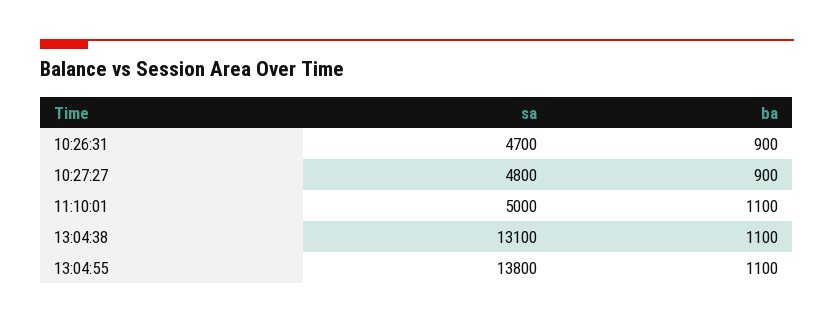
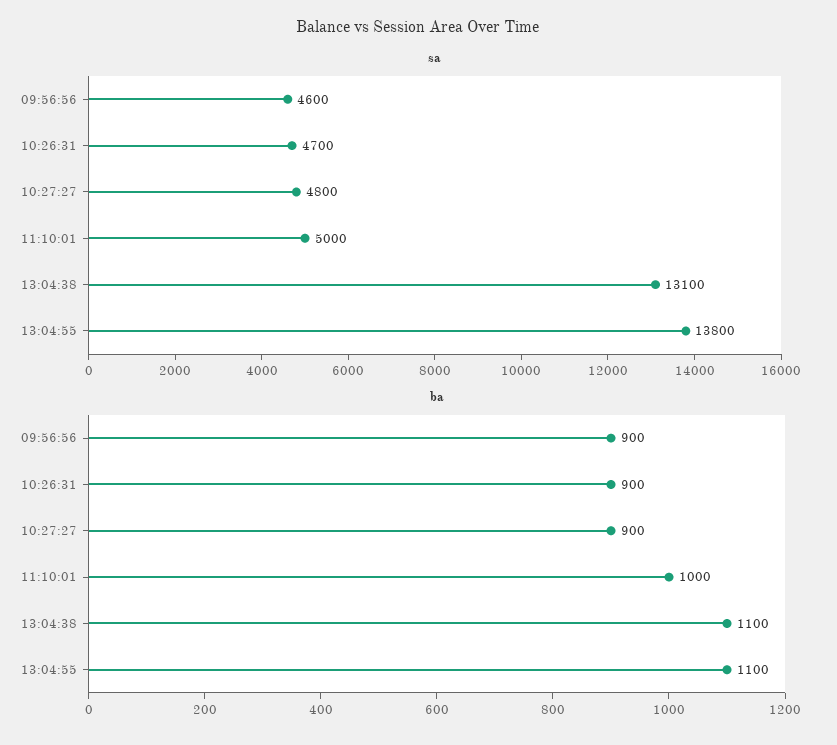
  {
    "sa": {
      "10:26:31": 4700,
      "10:27:27": 4800,
      "11:10:01": 5000,
      "13:04:38": 13100,
-     "13:04:55": 13800
+     "13:04:55": 13800,
+     "09:56:56": 4600
    },
    "ba": {
      "10:26:31": 900,
      "10:27:27": 900,
-     "11:10:01": 1100,
+     "11:10:01": 1000,
      "13:04:38": 1100,
-     "13:04:55": 1100
+     "13:04:55": 1100,
+     "09:56:56": 900
    }
  }

